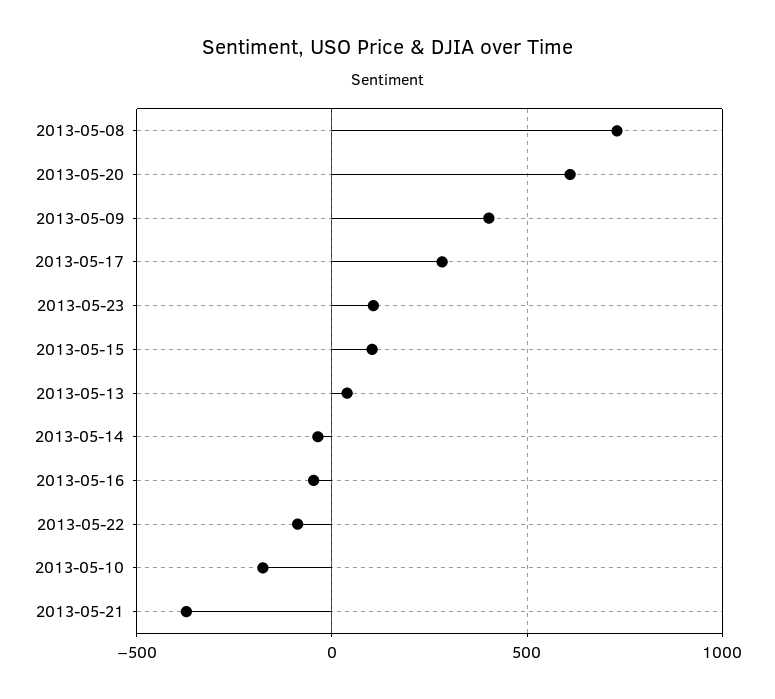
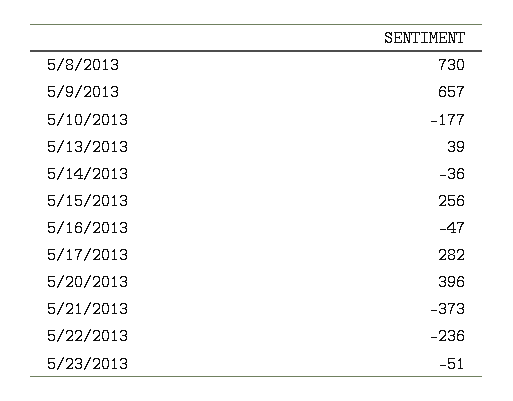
  {
    "2013-05-08": 730,
-   "2013-05-20": 600,
+   "2013-05-20": 396,
-   "2013-05-09": 400,
+   "2013-05-09": 657,
    "2013-05-17": 282,
-   "2013-05-23": 100,
+   "2013-05-23": -51,
-   "2013-05-15": 100,
+   "2013-05-15": 256,
    "2013-05-13": 39,
    "2013-05-14": -36,
    "2013-05-16": -47,
-   "2013-05-22": -100,
+   "2013-05-22": -236,
    "2013-05-10": -177,
    "2013-05-21": -373
  }

